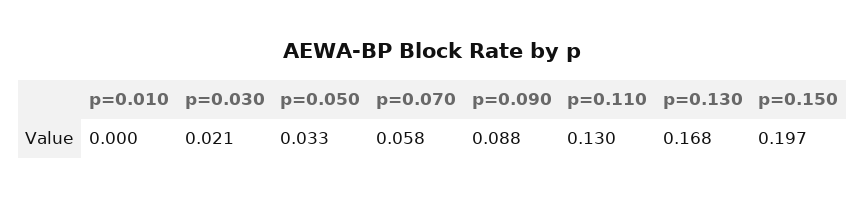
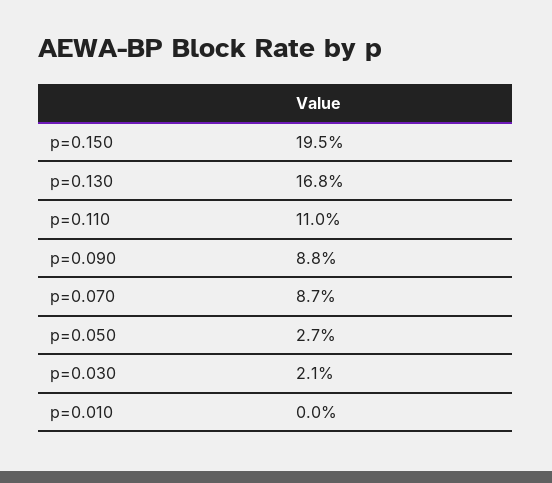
  {
    "p=0.010": 0,
    "p=0.030": 0.021,
-   "p=0.050": 0.033,
+   "p=0.050": 0.027,
-   "p=0.070": 0.058,
+   "p=0.070": 0.087,
    "p=0.090": 0.088,
-   "p=0.110": 0.13,
+   "p=0.110": 0.11,
    "p=0.130": 0.168,
-   "p=0.150": 0.197
+   "p=0.150": 0.195
  }

